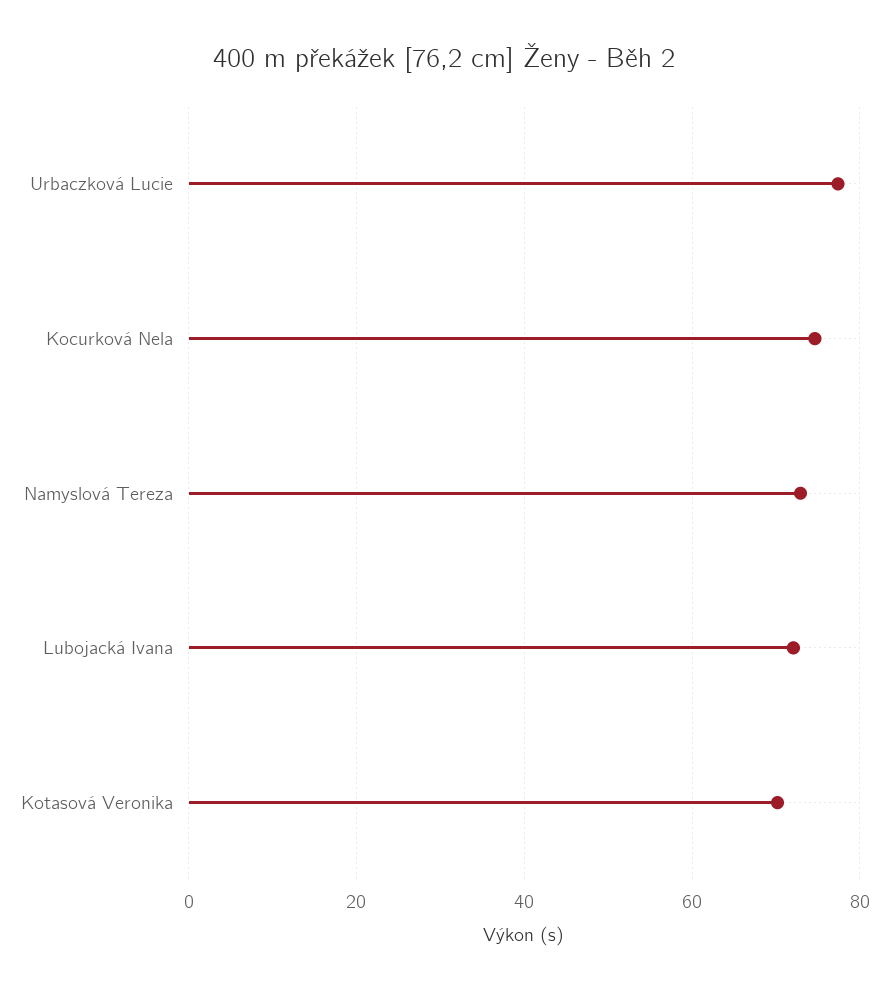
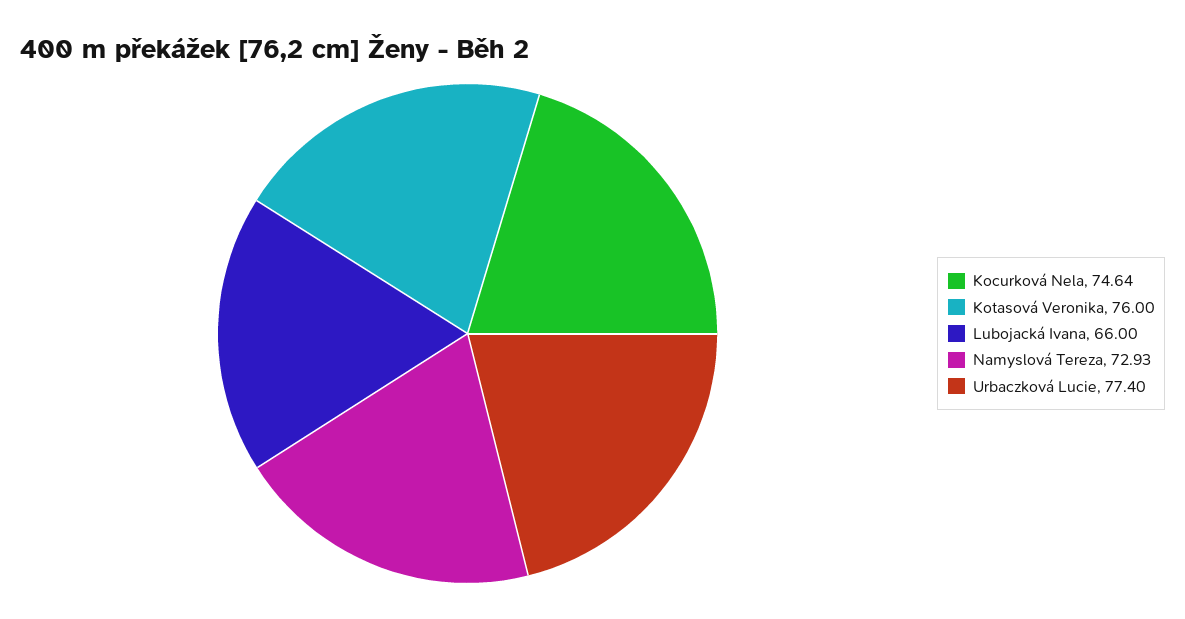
  {
    "Urbaczková Lucie": 77.4,
    "Kocurková Nela": 74.64,
    "Namyslová Tereza": 72.93,
-   "Lubojacká Ivana": 72,
+   "Lubojacká Ivana": 66,
-   "Kotasová Veronika": 70
+   "Kotasová Veronika": 76
  }

